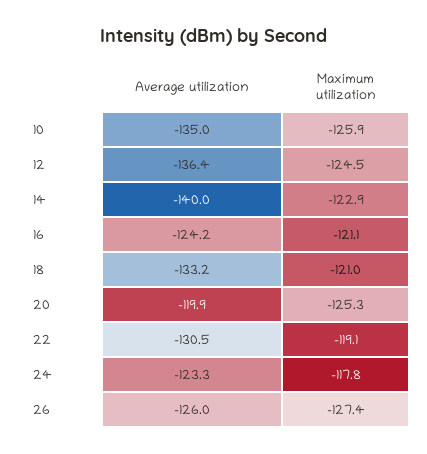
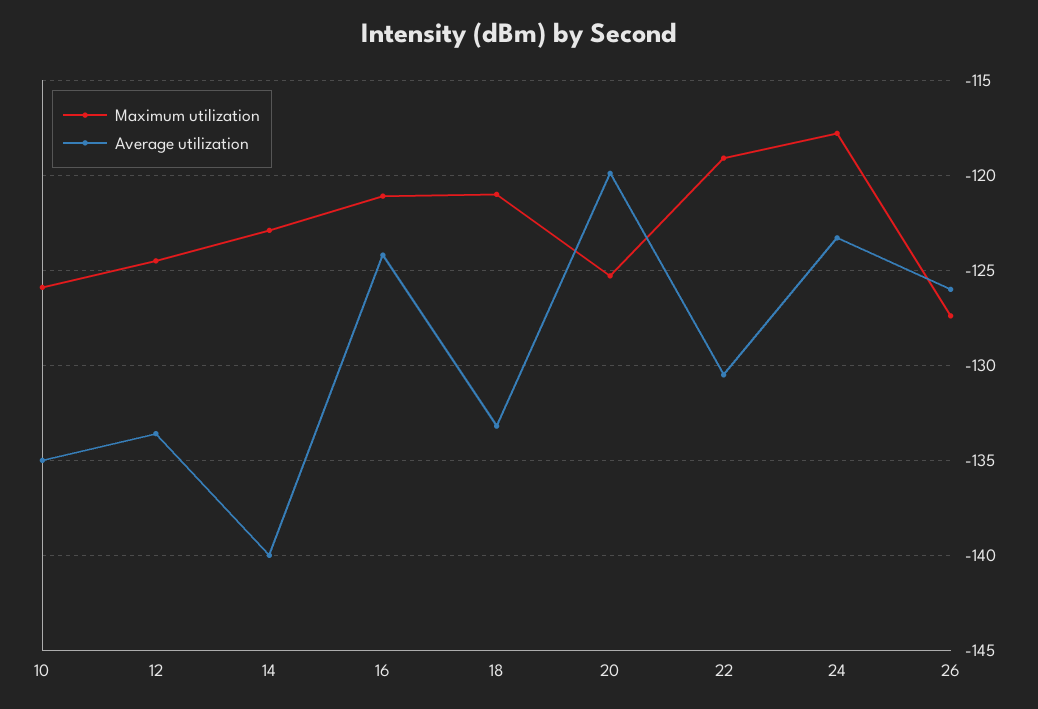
  {
    "Average utilization": {
      "10": -135,
-     "12": -136.4,
+     "12": -133.5,
      "14": -140,
      "16": -124.2,
      "18": -133.2,
      "20": -119.9,
      "22": -130.5,
      "24": -123.3,
      "26": -126
    },
    "Maximum utilization": {
      "10": -125.9,
      "12": -124.5,
      "14": -122.9,
      "16": -121.1,
      "18": -121,
      "20": -125.3,
      "22": -119.1,
      "24": -117.8,
      "26": -127.4
    }
  }

